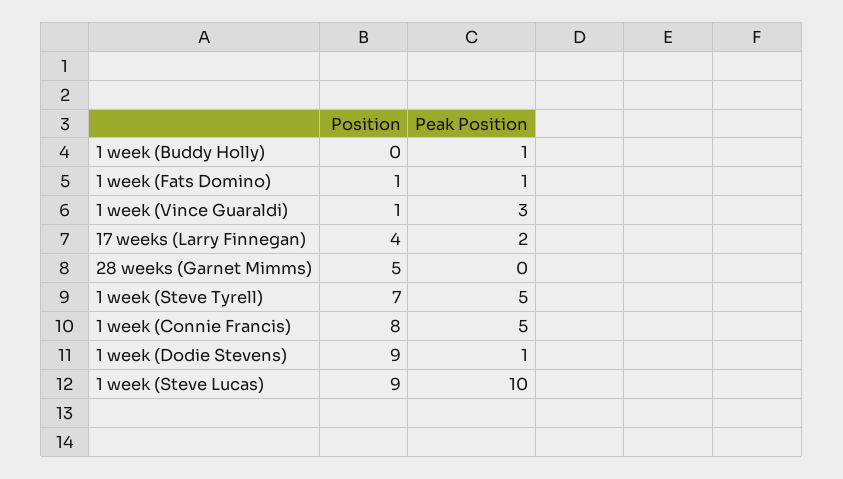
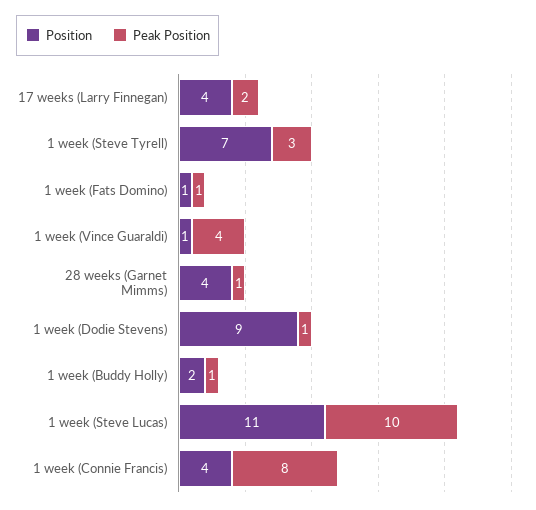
  {
    "Position": {
-     "1 week (Buddy Holly)": 0,
+     "1 week (Buddy Holly)": 2,
      "1 week (Fats Domino)": 1,
      "1 week (Vince Guaraldi)": 1,
      "17 weeks (Larry Finnegan)": 4,
-     "28 weeks (Garnet Mimms)": 5,
+     "28 weeks (Garnet Mimms)": 4,
      "1 week (Steve Tyrell)": 7,
-     "1 week (Connie Francis)": 8,
+     "1 week (Connie Francis)": 4,
      "1 week (Dodie Stevens)": 9,
-     "1 week (Steve Lucas)": 9
+     "1 week (Steve Lucas)": 11
    },
    "Peak Position": {
      "1 week (Buddy Holly)": 1,
      "1 week (Fats Domino)": 1,
-     "1 week (Vince Guaraldi)": 3,
+     "1 week (Vince Guaraldi)": 4,
      "17 weeks (Larry Finnegan)": 2,
-     "28 weeks (Garnet Mimms)": 0,
+     "28 weeks (Garnet Mimms)": 1,
-     "1 week (Steve Tyrell)": 5,
+     "1 week (Steve Tyrell)": 3,
-     "1 week (Connie Francis)": 5,
+     "1 week (Connie Francis)": 8,
      "1 week (Dodie Stevens)": 1,
      "1 week (Steve Lucas)": 10
    }
  }

